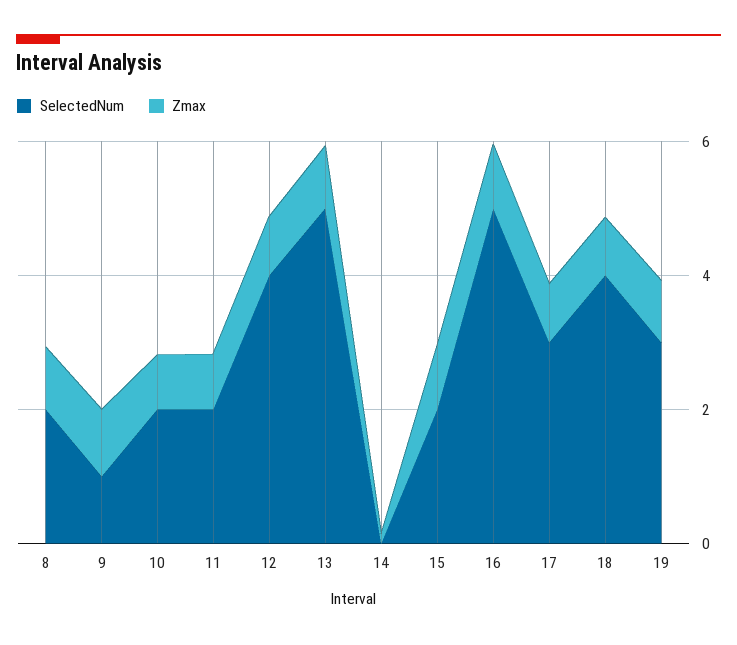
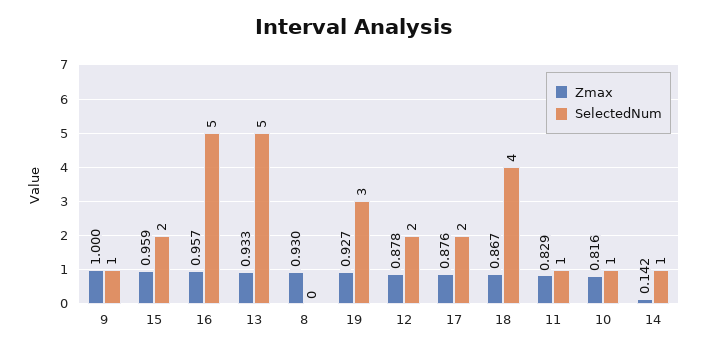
  {
    "SelectedNum": {
-     "8": 2,
+     "8": 0,
      "9": 1,
-     "10": 2,
+     "10": 1,
-     "11": 2,
+     "11": 1,
-     "12": 4,
+     "12": 2,
      "13": 5,
-     "14": 0,
+     "14": 1,
      "15": 2,
      "16": 5,
-     "17": 3,
+     "17": 2,
      "18": 4,
      "19": 3
    },
    "Zmax": {
      "8": 0.93,
      "9": 1,
      "10": 0.816,
      "11": 0.829,
      "12": 0.878,
      "13": 0.933,
      "14": 0.142,
      "15": 0.959,
      "16": 0.957,
      "17": 0.876,
      "18": 0.867,
      "19": 0.927
    }
  }

